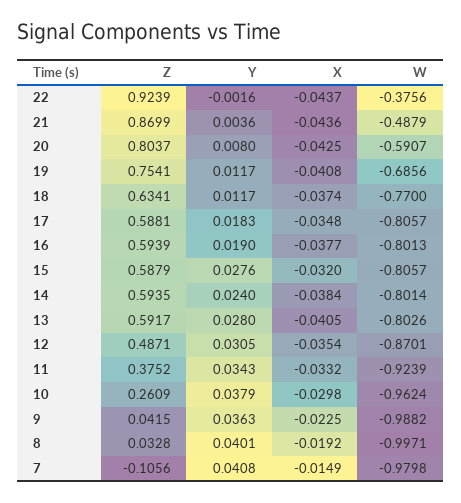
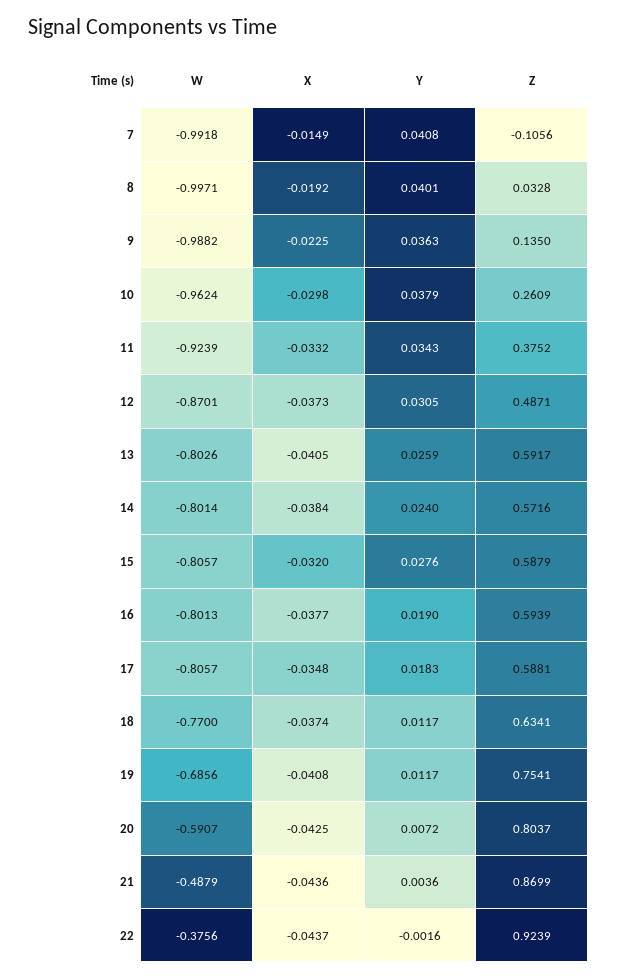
  {
    "Z": {
      "22": 0.9239,
      "21": 0.8699,
      "20": 0.8037,
      "19": 0.7541,
      "18": 0.6341,
      "17": 0.5881,
      "16": 0.5939,
      "15": 0.5879,
-     "14": 0.5935,
+     "14": 0.5716,
      "13": 0.5917,
      "12": 0.4871,
      "11": 0.3752,
      "10": 0.2609,
-     "9": 0.0415,
+     "9": 0.135,
      "8": 0.0328,
      "7": -0.1056
    },
    "Y": {
      "22": -0.0016,
      "21": 0.0036,
-     "20": 0.008,
+     "20": 0.0072,
      "19": 0.0117,
      "18": 0.0117,
      "17": 0.0183,
      "16": 0.019,
      "15": 0.0276,
      "14": 0.024,
-     "13": 0.028,
+     "13": 0.0259,
      "12": 0.0305,
      "11": 0.0343,
      "10": 0.0379,
      "9": 0.0363,
      "8": 0.0401,
      "7": 0.0408
    },
    "X": {
      "22": -0.0437,
      "21": -0.0436,
      "20": -0.0425,
      "19": -0.0408,
      "18": -0.0374,
      "17": -0.0348,
      "16": -0.0377,
      "15": -0.032,
      "14": -0.0384,
      "13": -0.0405,
-     "12": -0.0354,
+     "12": -0.0373,
      "11": -0.0332,
      "10": -0.0298,
      "9": -0.0225,
      "8": -0.0192,
      "7": -0.0149
    },
    "W": {
      "22": -0.3756,
      "21": -0.4879,
      "20": -0.5907,
      "19": -0.6856,
      "18": -0.77,
      "17": -0.8057,
      "16": -0.8013,
      "15": -0.8057,
      "14": -0.8014,
      "13": -0.8026,
      "12": -0.8701,
      "11": -0.9239,
      "10": -0.9624,
      "9": -0.9882,
      "8": -0.9971,
-     "7": -0.9798
+     "7": -0.9918
    }
  }

